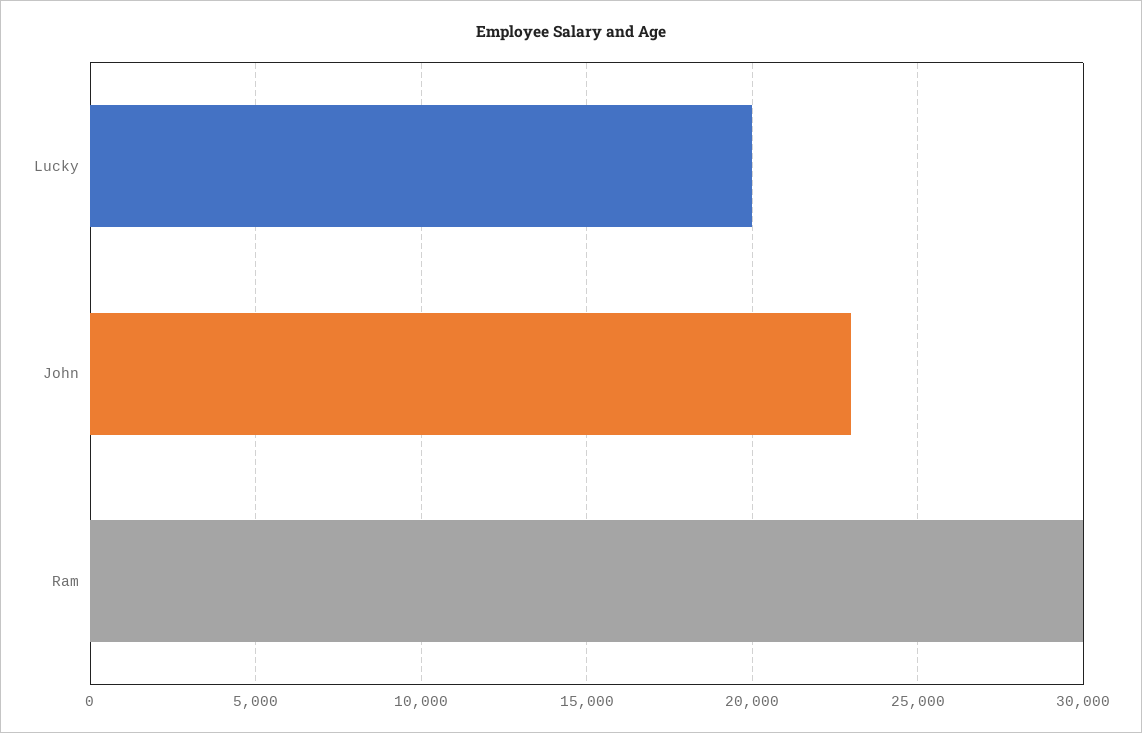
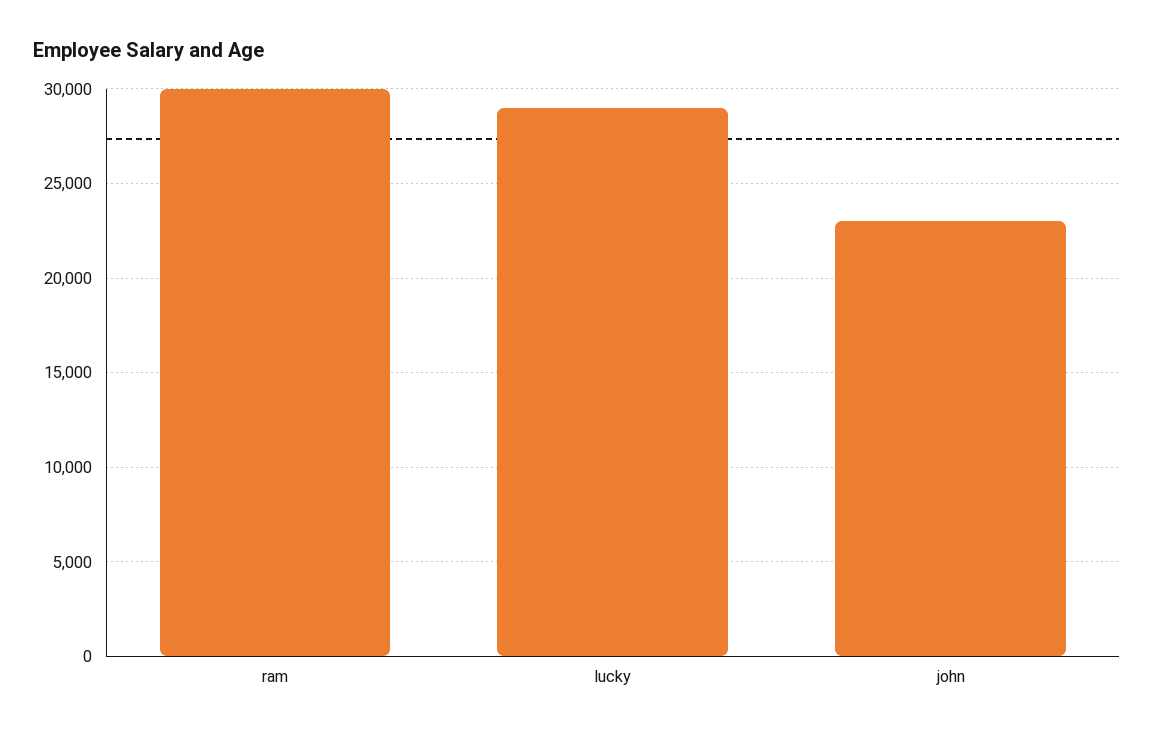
  {
-   "Lucky": 20000,
+   "Lucky": 29000,
    "John": 23000,
    "Ram": 30000
  }

